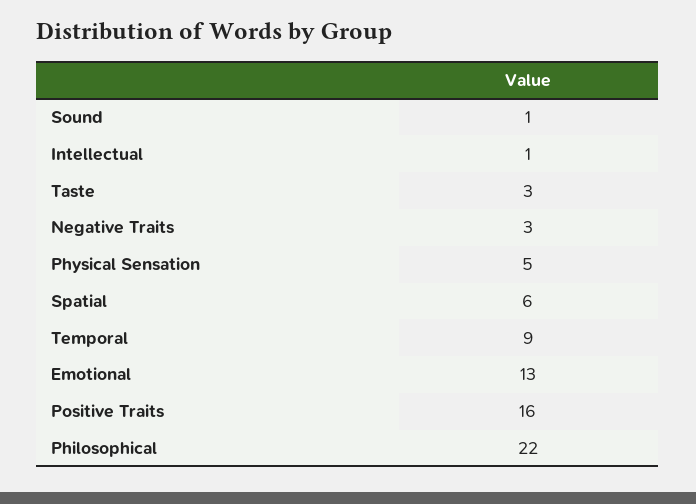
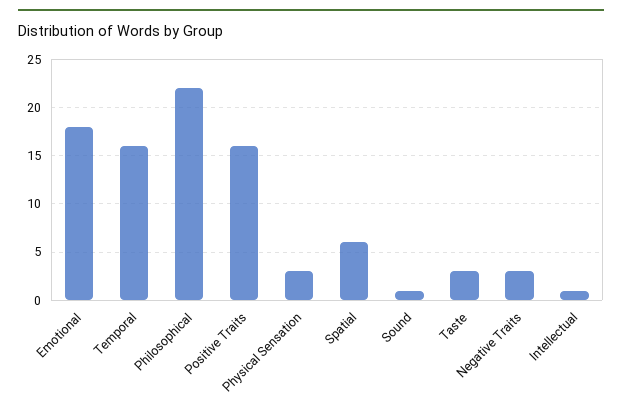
  {
    "Sound": 1,
    "Intellectual": 1,
    "Taste": 3,
    "Negative Traits": 3,
-   "Physical Sensation": 5,
+   "Physical Sensation": 3,
    "Spatial": 6,
-   "Temporal": 9,
+   "Temporal": 16,
-   "Emotional": 13,
+   "Emotional": 18,
    "Positive Traits": 16,
    "Philosophical": 22
  }

